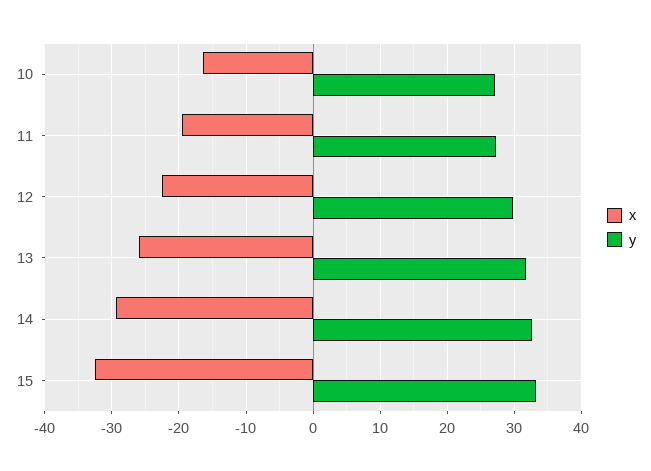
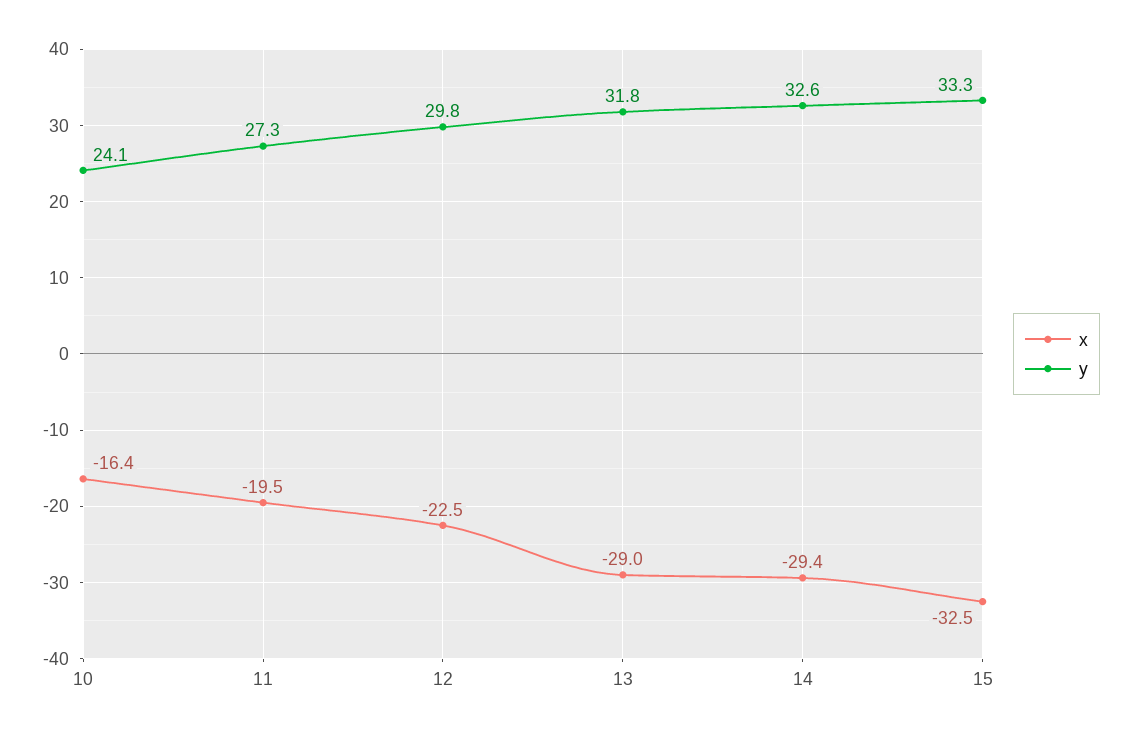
  {
    "x": {
      "10": -16.4,
      "11": -19.5,
      "12": -22.5,
-     "13": -26,
+     "13": -29,
      "14": -29.4,
      "15": -32.5
    },
    "y": {
-     "10": 27,
+     "10": 24.1,
      "11": 27.3,
      "12": 29.8,
      "13": 31.8,
      "14": 32.6,
      "15": 33.3
    }
  }

